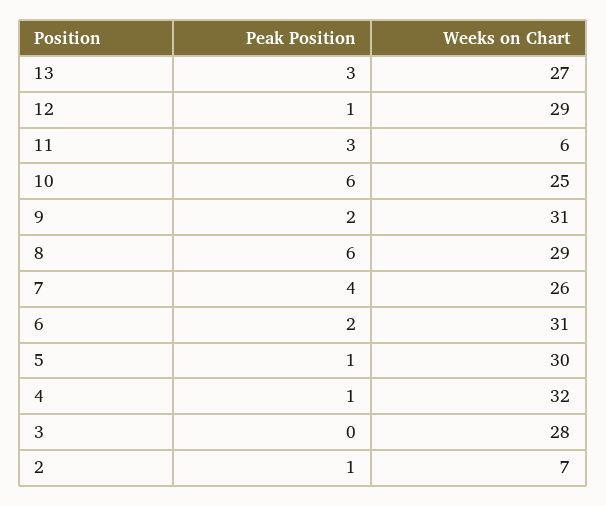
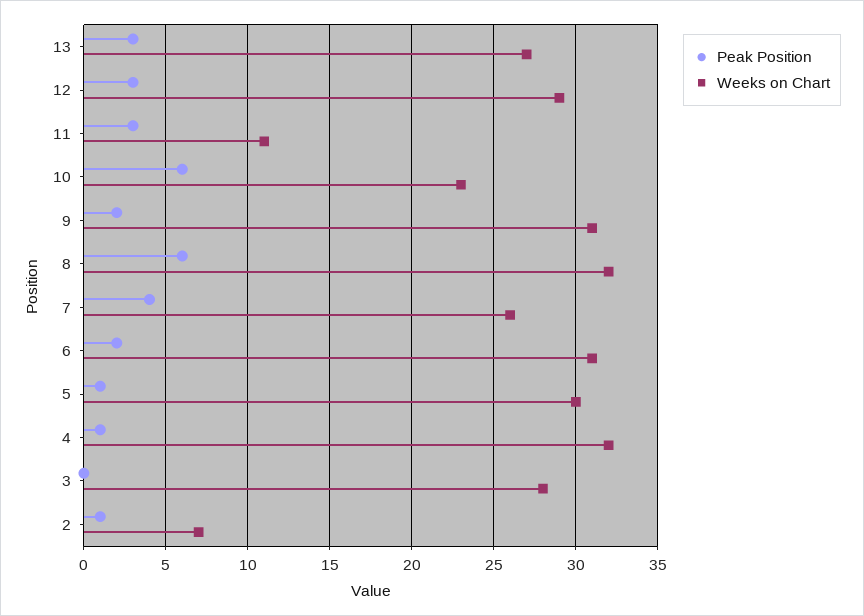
  {
    "Peak Position": {
      "13": 3,
-     "12": 1,
+     "12": 3,
      "11": 3,
      "10": 6,
      "9": 2,
      "8": 6,
      "7": 4,
      "6": 2,
      "5": 1,
      "4": 1,
      "3": 0,
      "2": 1
    },
    "Weeks on Chart": {
      "13": 27,
      "12": 29,
-     "11": 6,
+     "11": 11,
-     "10": 25,
+     "10": 23,
      "9": 31,
-     "8": 29,
+     "8": 32,
      "7": 26,
      "6": 31,
      "5": 30,
      "4": 32,
      "3": 28,
      "2": 7
    }
  }

